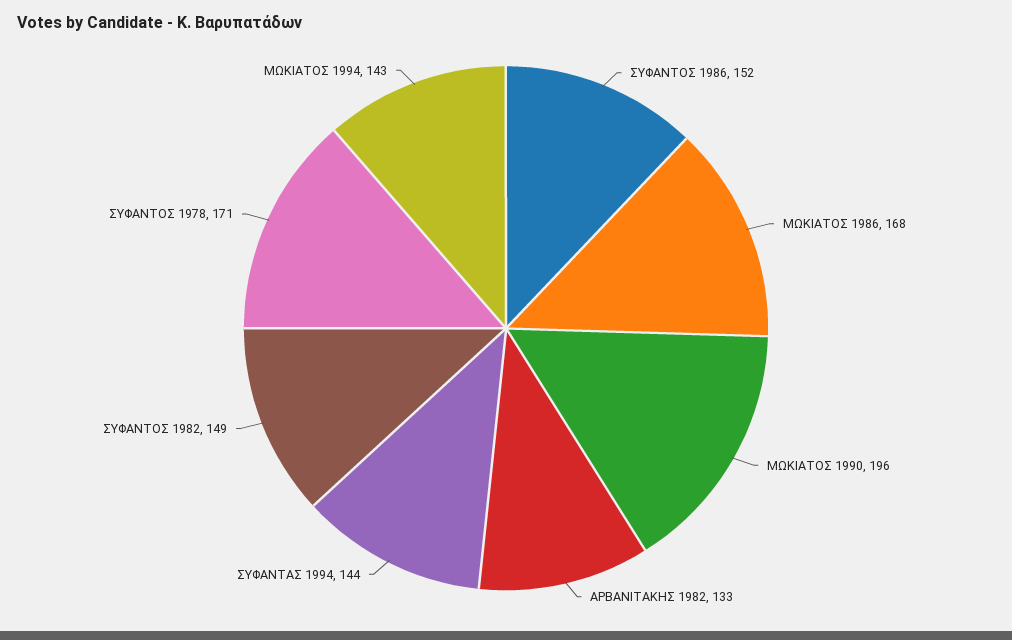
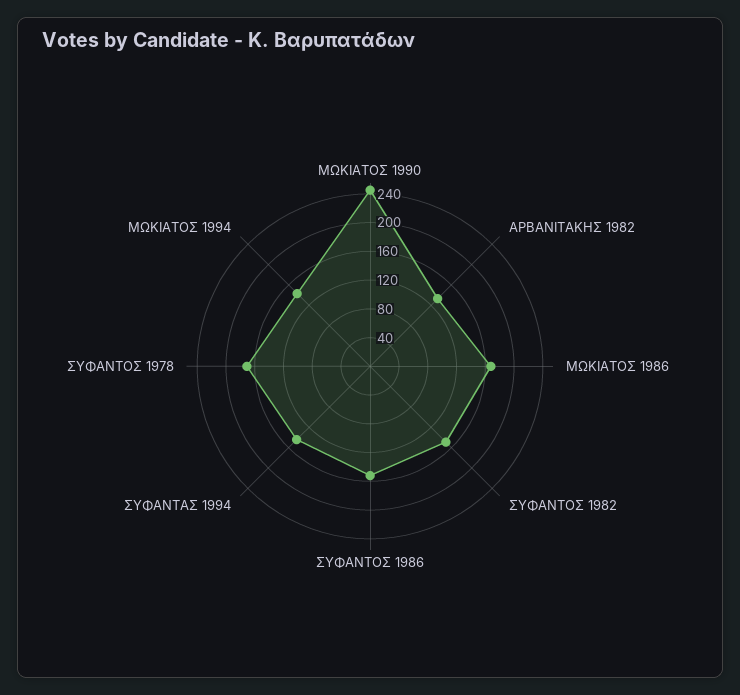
  {
    "ΣΥΦΑΝΤΟΣ 1986": 152,
    "ΜΩΚΙΑΤΟΣ 1986": 168,
-   "ΜΩΚΙΑΤΟΣ 1990": 196,
+   "ΜΩΚΙΑΤΟΣ 1990": 240,
    "ΑΡΒΑΝΙΤΑΚΗΣ 1982": 133,
    "ΣΥΦΑΝΤΑΣ 1994": 144,
    "ΣΥΦΑΝΤΟΣ 1982": 149,
    "ΣΥΦΑΝΤΟΣ 1978": 171,
    "ΜΩΚΙΑΤΟΣ 1994": 143
  }

